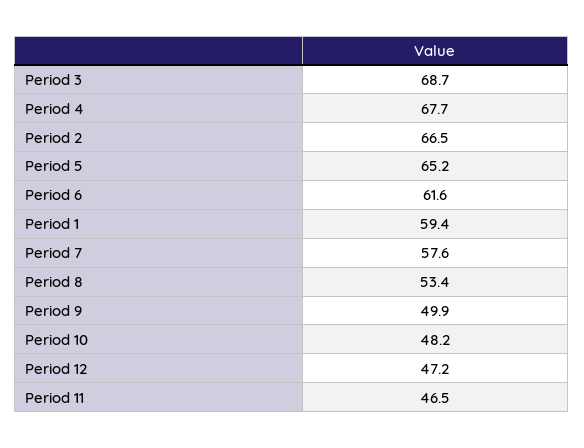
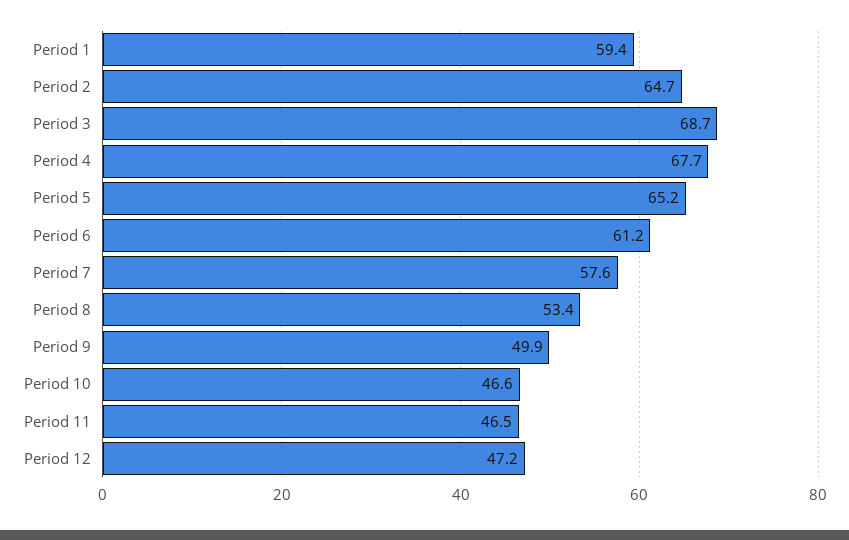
  {
    "Period 3": 68.7,
    "Period 4": 67.7,
-   "Period 2": 66.5,
+   "Period 2": 64.7,
    "Period 5": 65.2,
-   "Period 6": 61.6,
+   "Period 6": 61.2,
    "Period 1": 59.4,
    "Period 7": 57.6,
    "Period 8": 53.4,
    "Period 9": 49.9,
-   "Period 10": 48.2,
+   "Period 10": 46.6,
    "Period 12": 47.2,
    "Period 11": 46.5
  }

